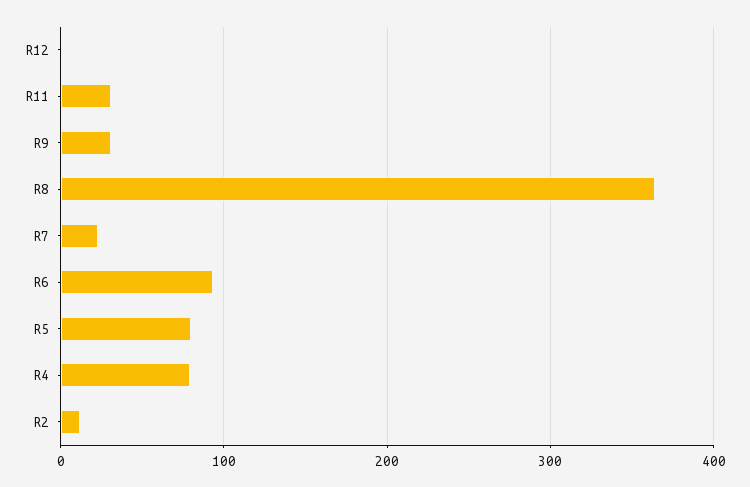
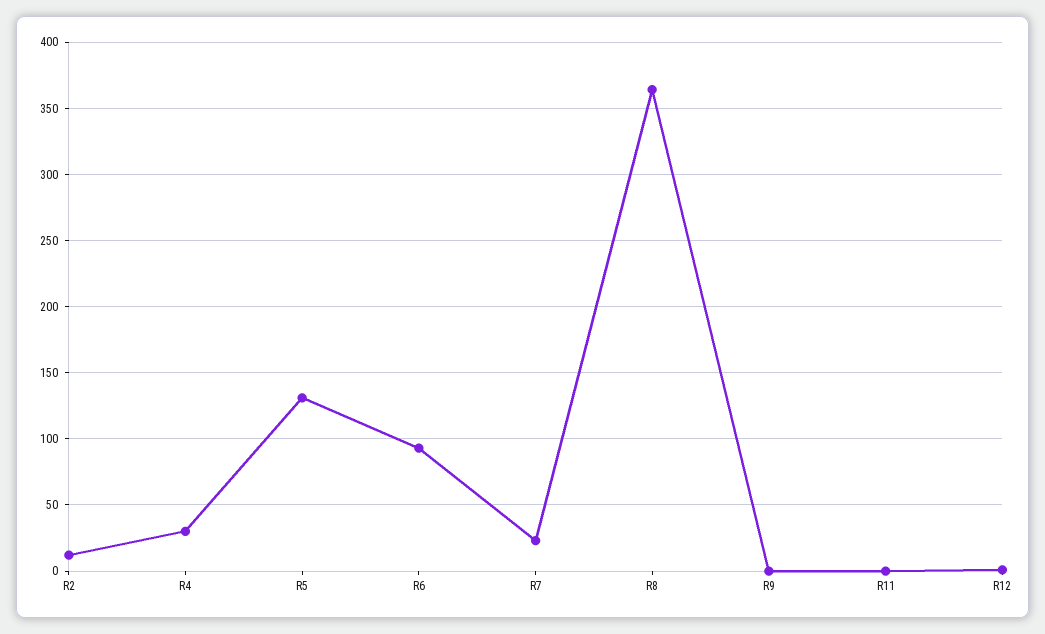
  {
    "R12": 0,
-   "R11": 30,
+   "R11": 0,
-   "R9": 30,
+   "R9": 0,
    "R8": 365,
    "R7": 25,
    "R6": 95,
-   "R5": 80,
+   "R5": 130,
-   "R4": 80,
+   "R4": 30,
    "R2": 10
  }

